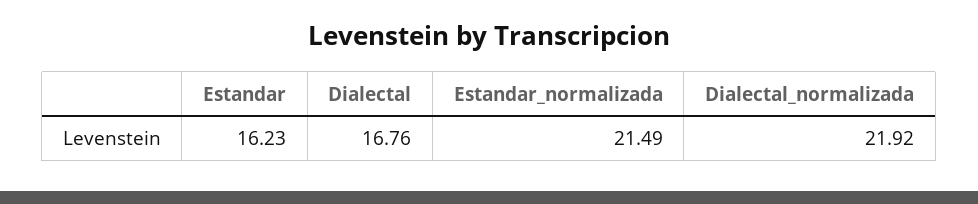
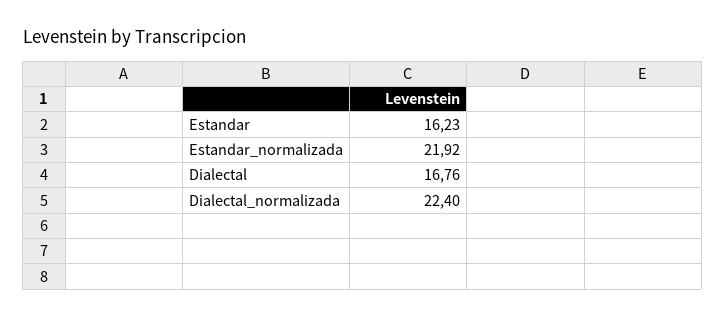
  {
    "Estandar": 16.23,
    "Dialectal": 16.76,
-   "Estandar_normalizada": 21.49,
+   "Estandar_normalizada": 21.92,
-   "Dialectal_normalizada": 21.92
+   "Dialectal_normalizada": 22.4
  }

